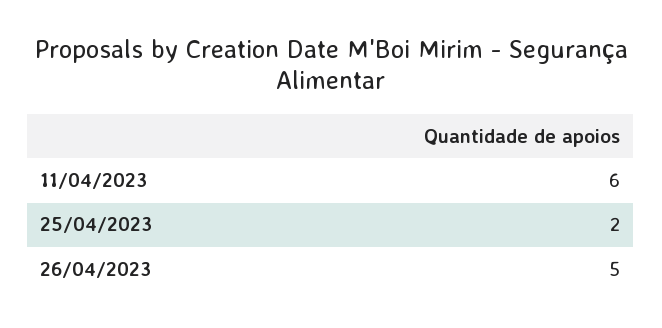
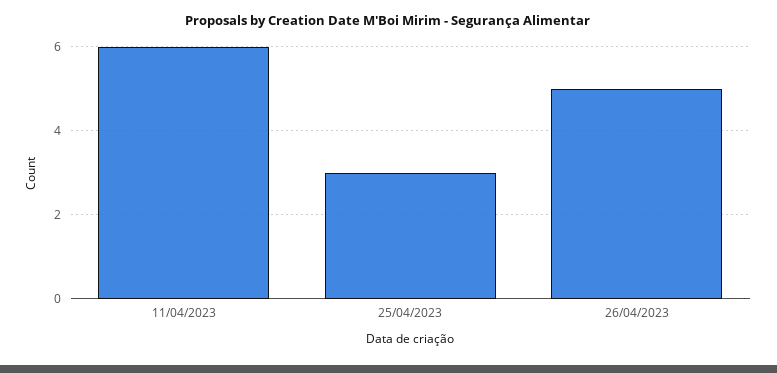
  {
    "11/04/2023": 6,
-   "25/04/2023": 2,
+   "25/04/2023": 3,
    "26/04/2023": 5
  }

